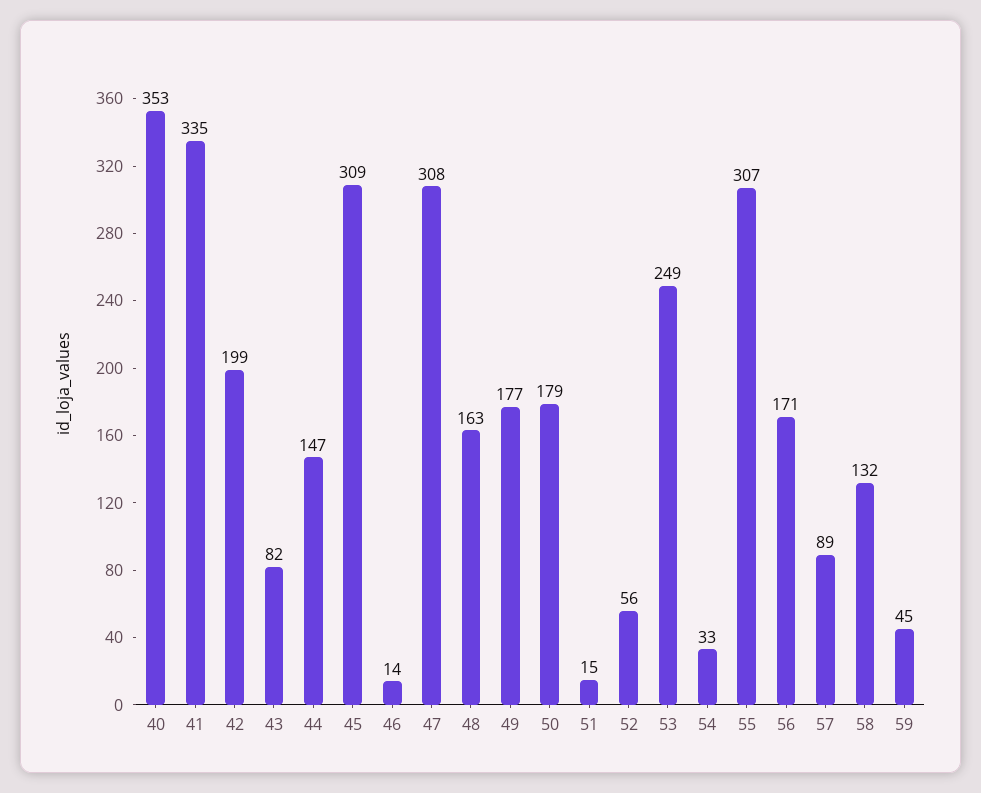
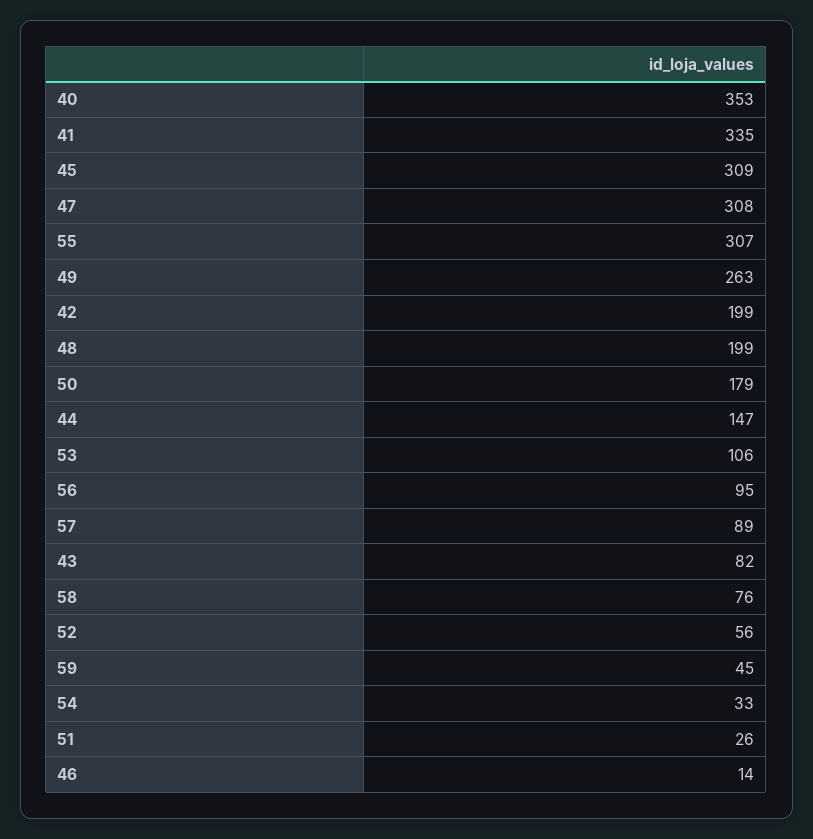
  {
    "40": 353,
    "41": 335,
    "42": 199,
    "43": 82,
    "44": 147,
    "45": 309,
    "46": 14,
    "47": 308,
-   "48": 163,
+   "48": 199,
-   "49": 177,
+   "49": 263,
    "50": 179,
-   "51": 15,
+   "51": 26,
    "52": 56,
-   "53": 249,
+   "53": 106,
    "54": 33,
    "55": 307,
-   "56": 171,
+   "56": 95,
    "57": 89,
-   "58": 132,
+   "58": 76,
    "59": 45
  }

